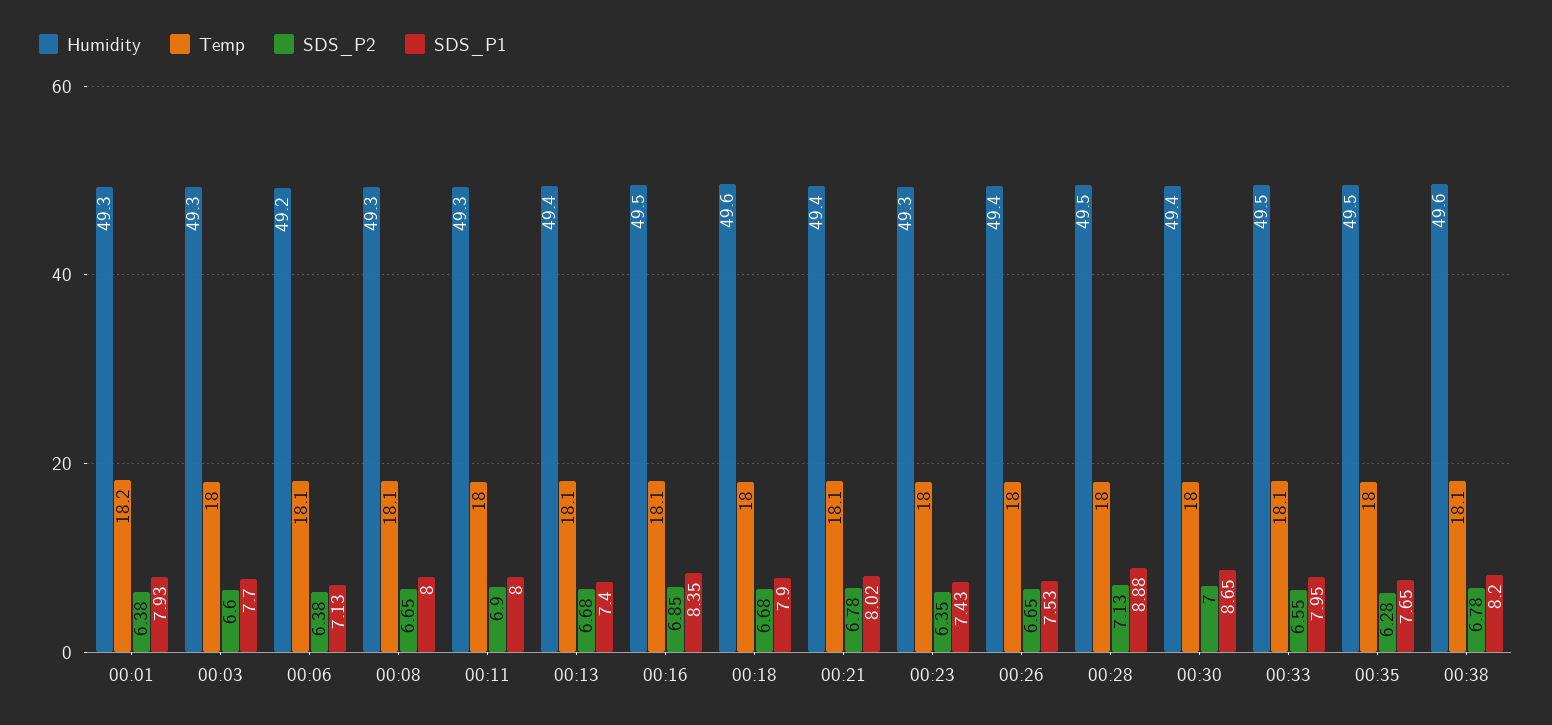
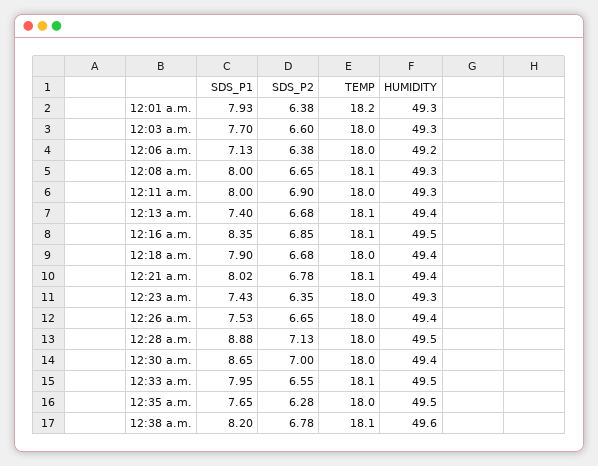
  {
    "Humidity": {
      "00:01": 49.3,
      "00:03": 49.3,
      "00:06": 49.2,
      "00:08": 49.3,
      "00:11": 49.3,
      "00:13": 49.4,
      "00:16": 49.5,
-     "00:18": 49.6,
+     "00:18": 49.4,
      "00:21": 49.4,
      "00:23": 49.3,
      "00:26": 49.4,
      "00:28": 49.5,
      "00:30": 49.4,
      "00:33": 49.5,
      "00:35": 49.5,
      "00:38": 49.6
    },
    "Temp": {
      "00:01": 18.2,
      "00:03": 18,
-     "00:06": 18.1,
+     "00:06": 18,
      "00:08": 18.1,
      "00:11": 18,
      "00:13": 18.1,
      "00:16": 18.1,
      "00:18": 18,
      "00:21": 18.1,
      "00:23": 18,
      "00:26": 18,
      "00:28": 18,
      "00:30": 18,
      "00:33": 18.1,
      "00:35": 18,
      "00:38": 18.1
    },
    "SDS_P2": {
      "00:01": 6.38,
      "00:03": 6.6,
      "00:06": 6.38,
      "00:08": 6.65,
      "00:11": 6.9,
      "00:13": 6.68,
      "00:16": 6.85,
      "00:18": 6.68,
      "00:21": 6.78,
      "00:23": 6.35,
      "00:26": 6.65,
      "00:28": 7.13,
      "00:30": 7,
      "00:33": 6.55,
      "00:35": 6.28,
      "00:38": 6.78
    },
    "SDS_P1": {
      "00:01": 7.93,
      "00:03": 7.7,
      "00:06": 7.13,
      "00:08": 8,
      "00:11": 8,
      "00:13": 7.4,
      "00:16": 8.35,
      "00:18": 7.9,
      "00:21": 8.02,
      "00:23": 7.43,
      "00:26": 7.53,
      "00:28": 8.88,
      "00:30": 8.65,
      "00:33": 7.95,
      "00:35": 7.65,
      "00:38": 8.2
    }
  }

